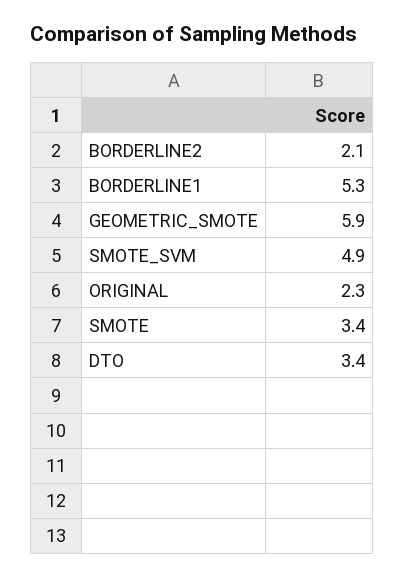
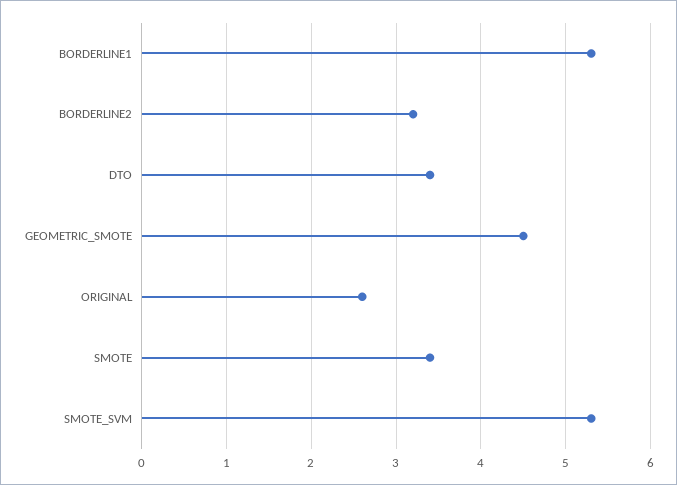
  {
-   "BORDERLINE2": 2.1,
+   "BORDERLINE2": 3.2,
    "BORDERLINE1": 5.3,
-   "GEOMETRIC_SMOTE": 5.9,
+   "GEOMETRIC_SMOTE": 4.5,
-   "SMOTE_SVM": 4.9,
+   "SMOTE_SVM": 5.3,
-   "ORIGINAL": 2.3,
+   "ORIGINAL": 2.6,
    "SMOTE": 3.4,
    "DTO": 3.4
  }

